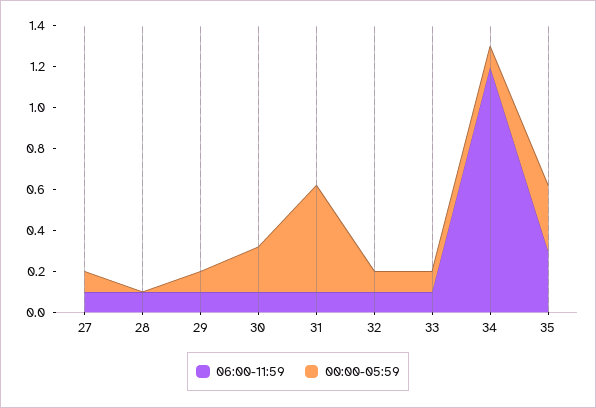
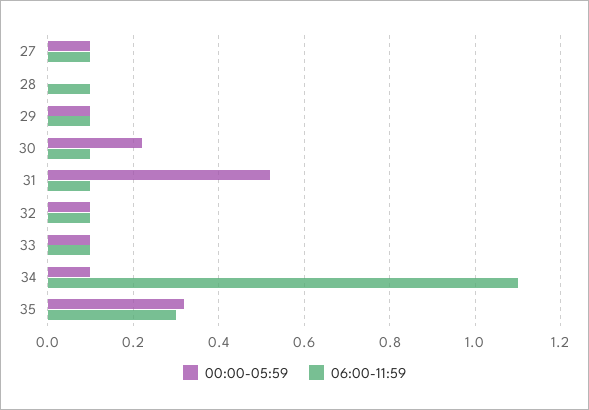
  {
    "06:00-11:59": {
      "27": 0.1,
      "28": 0.1,
      "29": 0.1,
      "30": 0.1,
      "31": 0.1,
      "32": 0.1,
      "33": 0.1,
-     "34": 1.2,
+     "34": 1.1,
      "35": 0.3
    },
    "00:00-05:59": {
      "27": 0.1,
      "28": 0,
      "29": 0.1,
      "30": 0.2,
      "31": 0.5,
      "32": 0.1,
      "33": 0.1,
      "34": 0.1,
      "35": 0.3
    }
  }

